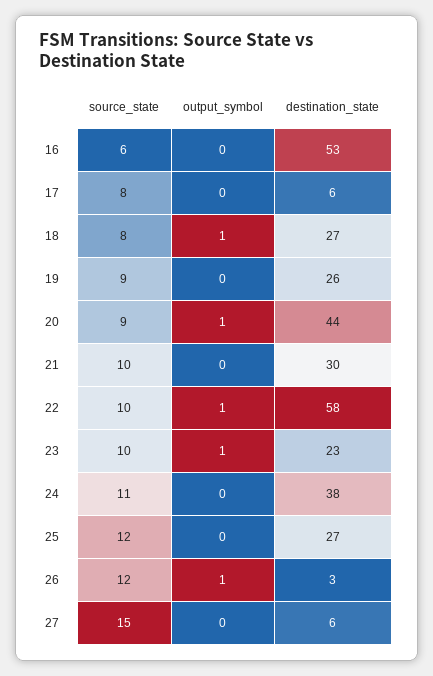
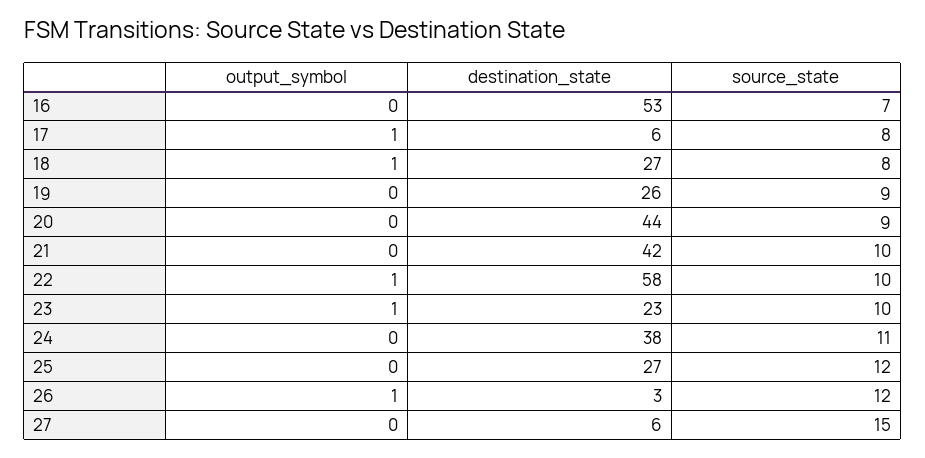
  {
    "source_state": {
-     "16": 6,
+     "16": 7,
      "17": 8,
      "18": 8,
      "19": 9,
      "20": 9,
      "21": 10,
      "22": 10,
      "23": 10,
      "24": 11,
      "25": 12,
      "26": 12,
      "27": 15
    },
    "output_symbol": {
      "16": 0,
-     "17": 0,
+     "17": 1,
      "18": 1,
      "19": 0,
-     "20": 1,
+     "20": 0,
      "21": 0,
      "22": 1,
      "23": 1,
      "24": 0,
      "25": 0,
      "26": 1,
      "27": 0
    },
    "destination_state": {
      "16": 53,
      "17": 6,
      "18": 27,
      "19": 26,
      "20": 44,
-     "21": 30,
+     "21": 42,
      "22": 58,
      "23": 23,
      "24": 38,
      "25": 27,
      "26": 3,
      "27": 6
    }
  }

